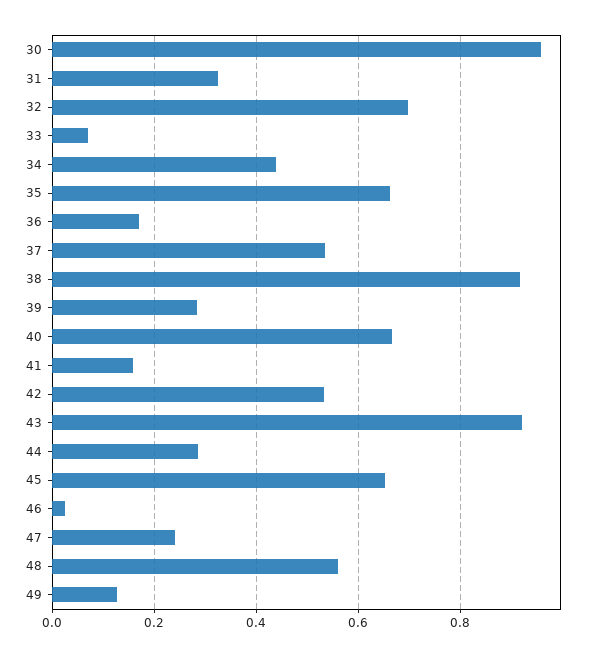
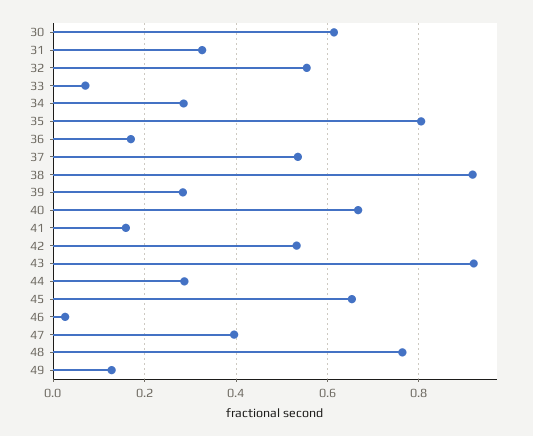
  {
-   "30": 0.96,
+   "30": 0.62,
    "31": 0.32,
-   "32": 0.7,
+   "32": 0.56,
    "33": 0.06,
-   "34": 0.44,
+   "34": 0.28,
-   "35": 0.66,
+   "35": 0.8,
    "36": 0.16,
    "37": 0.54,
    "38": 0.92,
    "39": 0.28,
    "40": 0.66,
    "41": 0.16,
    "42": 0.54,
    "43": 0.92,
    "44": 0.28,
    "45": 0.66,
    "46": 0.02,
-   "47": 0.24,
+   "47": 0.4,
-   "48": 0.56,
+   "48": 0.76,
    "49": 0.12
  }

